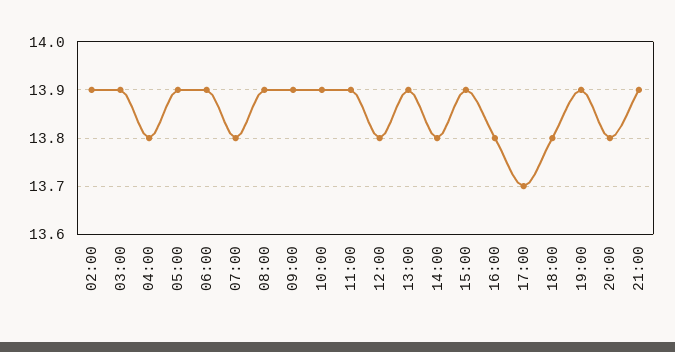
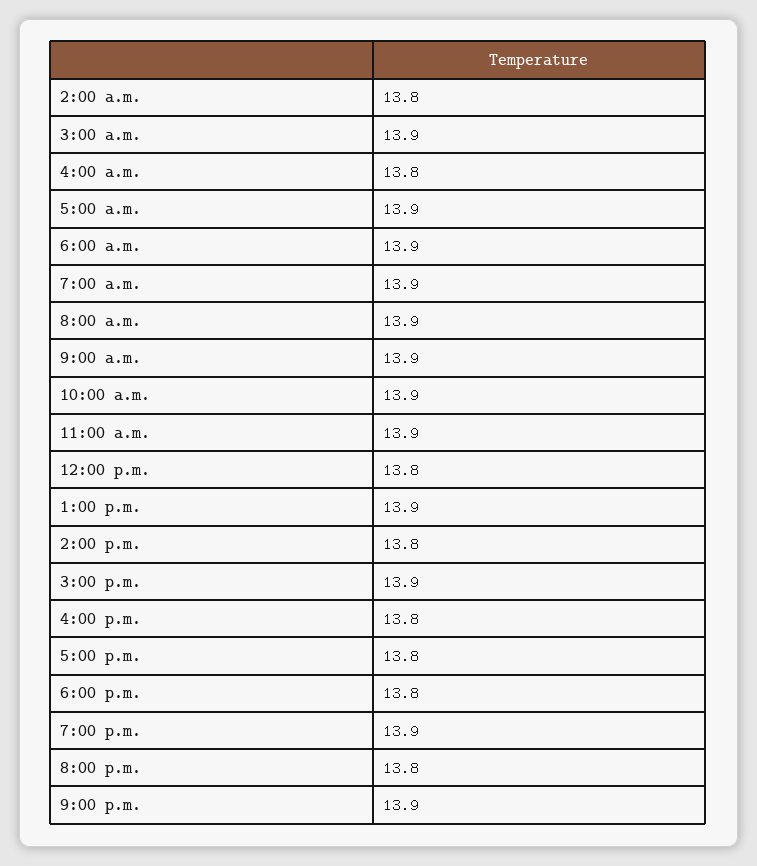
  {
-   "02:00": 13.9,
+   "02:00": 13.8,
    "03:00": 13.9,
    "04:00": 13.8,
    "05:00": 13.9,
    "06:00": 13.9,
-   "07:00": 13.8,
+   "07:00": 13.9,
    "08:00": 13.9,
    "09:00": 13.9,
    "10:00": 13.9,
    "11:00": 13.9,
    "12:00": 13.8,
    "13:00": 13.9,
    "14:00": 13.8,
    "15:00": 13.9,
    "16:00": 13.8,
-   "17:00": 13.7,
+   "17:00": 13.8,
    "18:00": 13.8,
    "19:00": 13.9,
    "20:00": 13.8,
    "21:00": 13.9
  }

